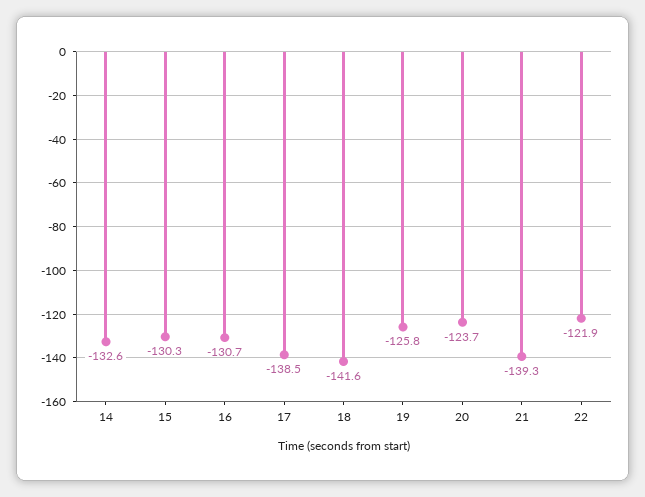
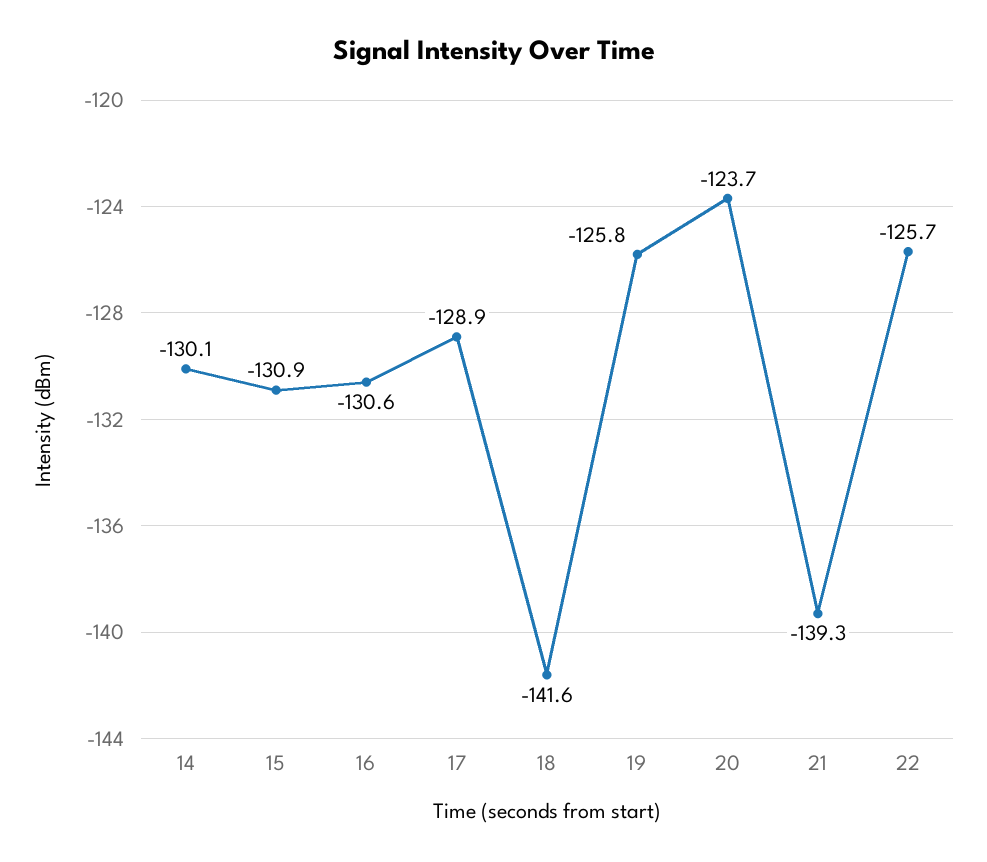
  {
-   "14": -132.6,
+   "14": -130.1,
-   "15": -130.3,
+   "15": -130.9,
-   "16": -130.7,
+   "16": -130.6,
-   "17": -138.5,
+   "17": -128.9,
    "18": -141.6,
    "19": -125.8,
    "20": -123.7,
    "21": -139.3,
-   "22": -121.9
+   "22": -125.7
  }

